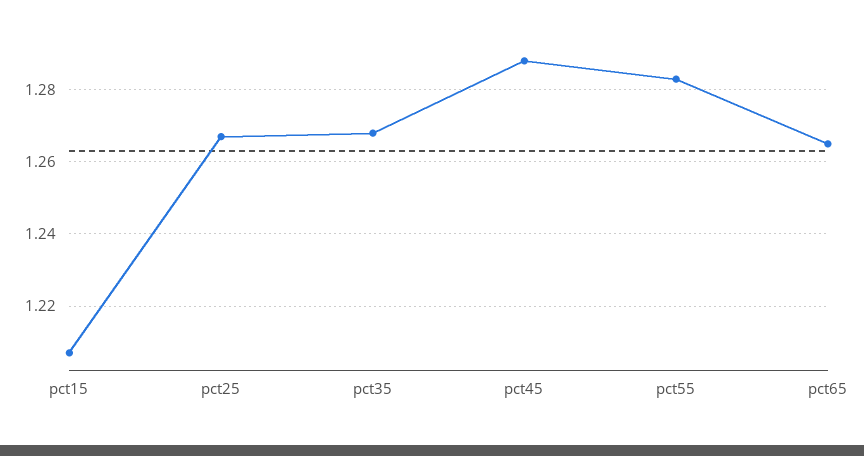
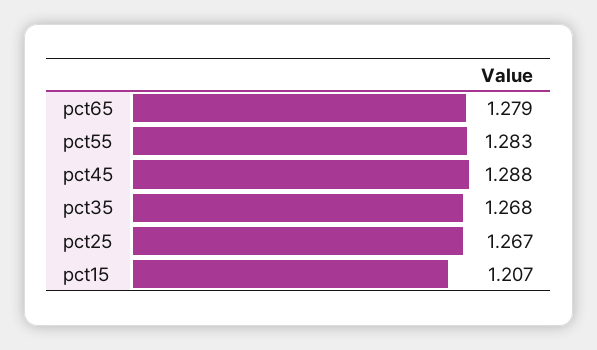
  {
    "pct15": 1.207,
    "pct25": 1.267,
    "pct35": 1.268,
    "pct45": 1.288,
    "pct55": 1.283,
-   "pct65": 1.265
+   "pct65": 1.279
  }

